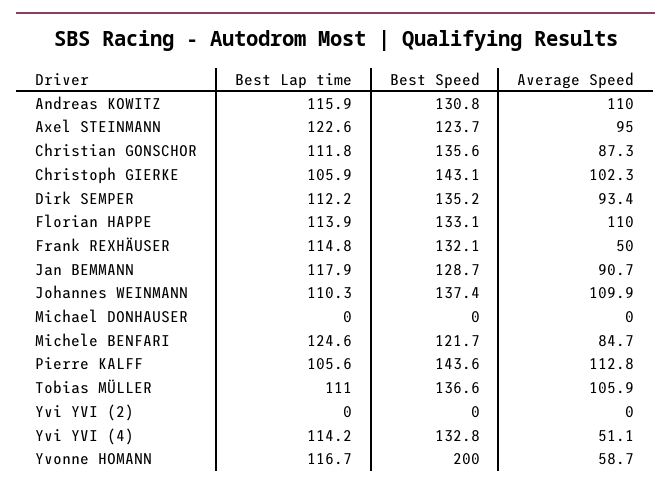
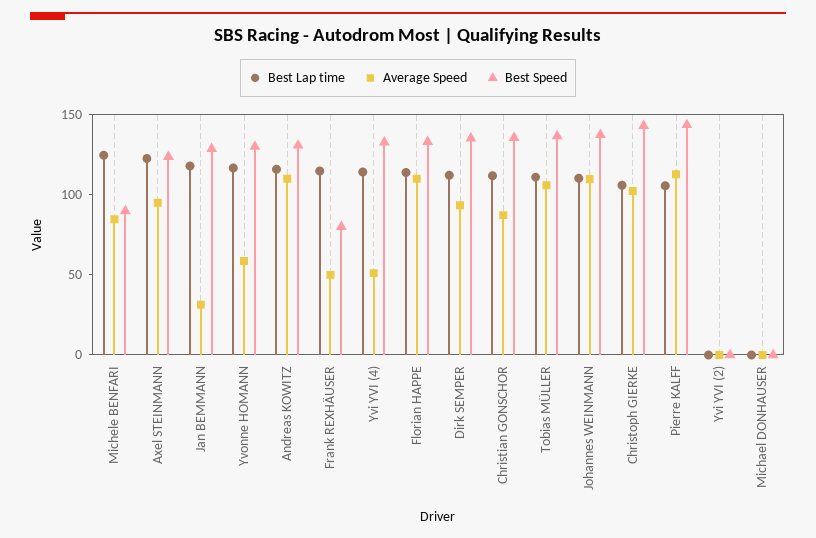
  {
    "Best Lap time": {
      "Andreas KOWITZ": 115.9,
      "Axel STEINMANN": 122.6,
      "Christian GONSCHOR": 111.8,
      "Christoph GIERKE": 105.9,
      "Dirk SEMPER": 112.2,
      "Florian HAPPE": 113.9,
      "Frank REXHÄUSER": 114.8,
      "Jan BEMMANN": 117.9,
      "Johannes WEINMANN": 110.3,
      "Michael DONHAUSER": 0,
      "Michele BENFARI": 124.6,
      "Pierre KALFF": 105.6,
      "Tobias MÜLLER": 111,
      "Yvi YVI (2)": 0,
      "Yvi YVI (4)": 114.2,
      "Yvonne HOMANN": 116.7
    },
    "Best Speed": {
      "Andreas KOWITZ": 130.8,
      "Axel STEINMANN": 123.7,
      "Christian GONSCHOR": 135.6,
      "Christoph GIERKE": 143.1,
      "Dirk SEMPER": 135.2,
      "Florian HAPPE": 133.1,
-     "Frank REXHÄUSER": 132.1,
+     "Frank REXHÄUSER": 80,
      "Jan BEMMANN": 128.7,
      "Johannes WEINMANN": 137.4,
      "Michael DONHAUSER": 0,
-     "Michele BENFARI": 121.7,
+     "Michele BENFARI": 90,
      "Pierre KALFF": 143.6,
      "Tobias MÜLLER": 136.6,
      "Yvi YVI (2)": 0,
      "Yvi YVI (4)": 132.8,
-     "Yvonne HOMANN": 200
+     "Yvonne HOMANN": 130
    },
    "Average Speed": {
      "Andreas KOWITZ": 110,
      "Axel STEINMANN": 95,
      "Christian GONSCHOR": 87.3,
      "Christoph GIERKE": 102.3,
      "Dirk SEMPER": 93.4,
      "Florian HAPPE": 110,
      "Frank REXHÄUSER": 50,
-     "Jan BEMMANN": 90.7,
+     "Jan BEMMANN": 30,
      "Johannes WEINMANN": 109.9,
      "Michael DONHAUSER": 0,
      "Michele BENFARI": 84.7,
      "Pierre KALFF": 112.8,
      "Tobias MÜLLER": 105.9,
      "Yvi YVI (2)": 0,
      "Yvi YVI (4)": 51.1,
      "Yvonne HOMANN": 58.7
    }
  }

